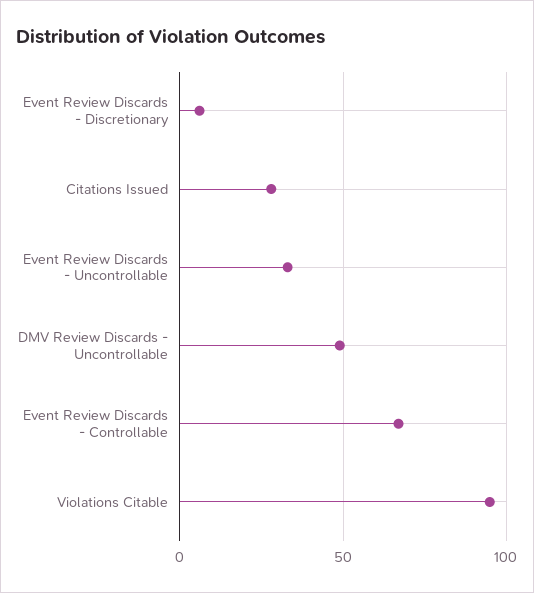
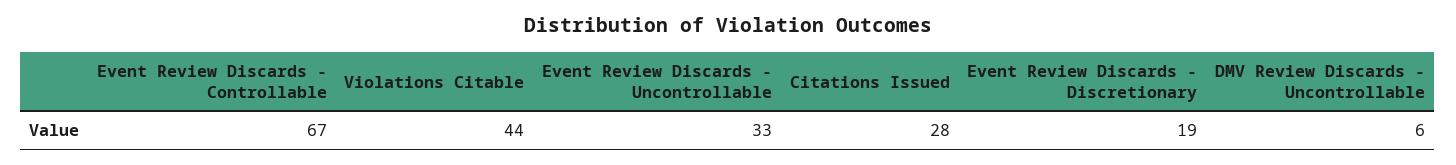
  {
-   "Event Review Discards - Discretionary": 5,
+   "Event Review Discards - Discretionary": 19,
    "Citations Issued": 28,
    "Event Review Discards - Uncontrollable": 33,
-   "DMV Review Discards - Uncontrollable": 50,
+   "DMV Review Discards - Uncontrollable": 6,
    "Event Review Discards - Controllable": 67,
-   "Violations Citable": 95
+   "Violations Citable": 44
  }

